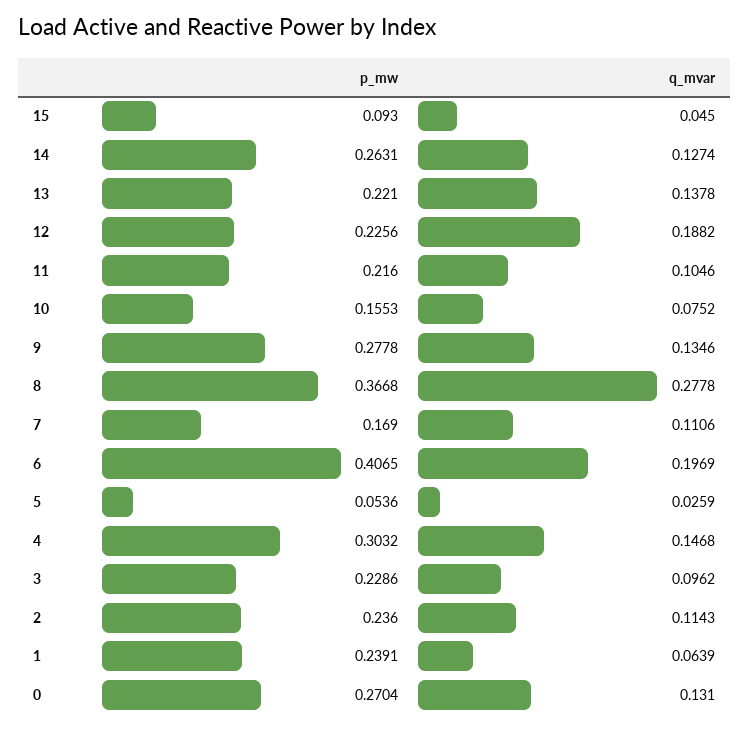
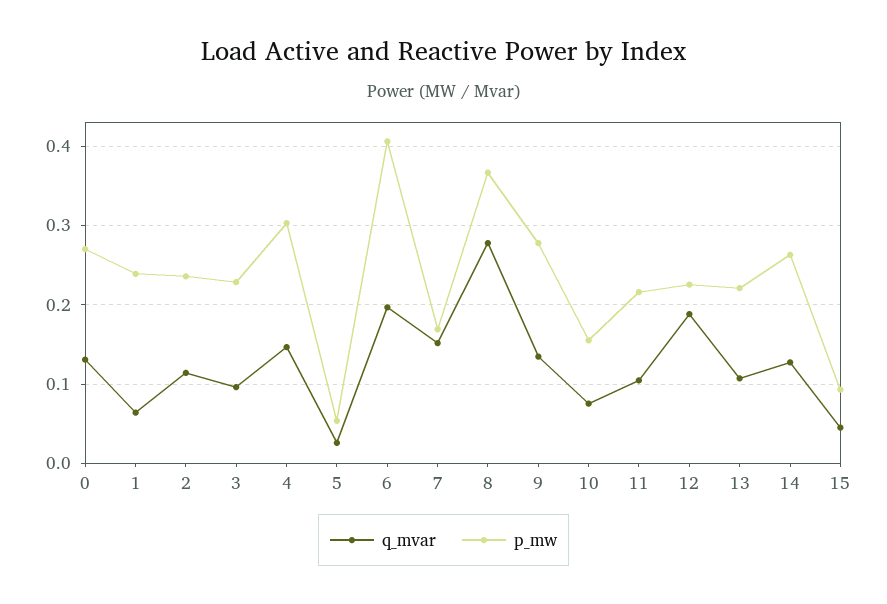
  {
    "p_mw": {
      "15": 0.093,
      "14": 0.2631,
      "13": 0.221,
      "12": 0.2256,
      "11": 0.216,
      "10": 0.1553,
      "9": 0.2778,
      "8": 0.3668,
      "7": 0.169,
      "6": 0.4065,
      "5": 0.0536,
      "4": 0.3032,
      "3": 0.2286,
      "2": 0.236,
      "1": 0.2391,
      "0": 0.2704
    },
    "q_mvar": {
      "15": 0.045,
      "14": 0.1274,
-     "13": 0.1378,
+     "13": 0.11,
      "12": 0.1882,
      "11": 0.1046,
      "10": 0.0752,
      "9": 0.1346,
      "8": 0.2778,
-     "7": 0.1106,
+     "7": 0.15,
      "6": 0.1969,
      "5": 0.0259,
      "4": 0.1468,
      "3": 0.0962,
      "2": 0.1143,
      "1": 0.0639,
      "0": 0.131
    }
  }

